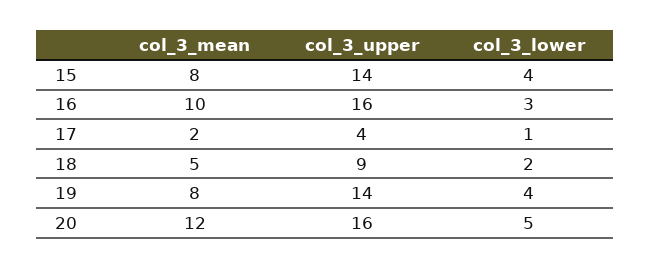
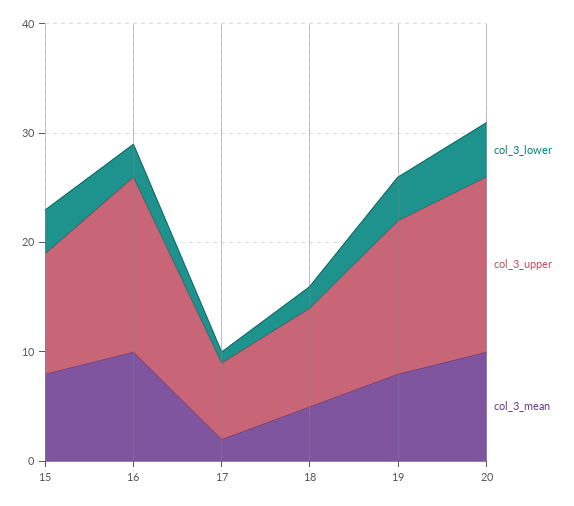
  {
    "col_3_mean": {
      "15": 8,
      "16": 10,
      "17": 2,
      "18": 5,
      "19": 8,
-     "20": 12
+     "20": 10
    },
    "col_3_upper": {
-     "15": 14,
+     "15": 11,
      "16": 16,
-     "17": 4,
+     "17": 7,
      "18": 9,
      "19": 14,
      "20": 16
    },
    "col_3_lower": {
      "15": 4,
      "16": 3,
      "17": 1,
      "18": 2,
      "19": 4,
      "20": 5
    }
  }

